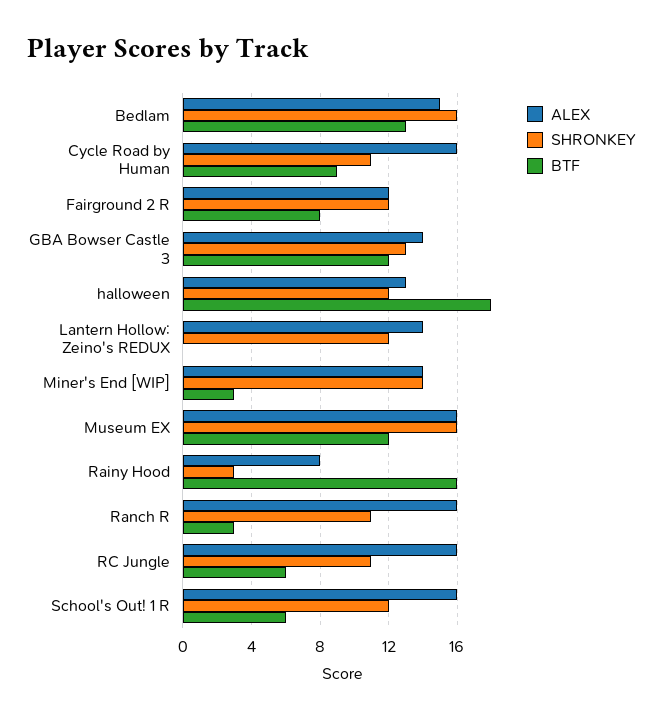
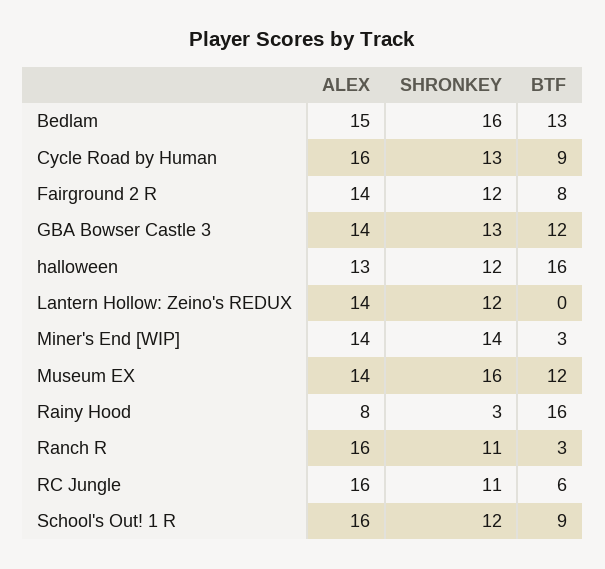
  {
    "ALEX": {
      "Bedlam": 15,
      "Cycle Road by Human": 16,
-     "Fairground 2 R": 12,
+     "Fairground 2 R": 14,
      "GBA Bowser Castle 3": 14,
      "halloween": 13,
      "Lantern Hollow: Zeino's REDUX": 14,
      "Miner's End [WIP]": 14,
-     "Museum EX": 16,
+     "Museum EX": 14,
      "Rainy Hood": 8,
      "Ranch R": 16,
      "RC Jungle": 16,
      "School's Out! 1 R": 16
    },
    "SHRONKEY": {
      "Bedlam": 16,
-     "Cycle Road by Human": 11,
+     "Cycle Road by Human": 13,
      "Fairground 2 R": 12,
      "GBA Bowser Castle 3": 13,
      "halloween": 12,
      "Lantern Hollow: Zeino's REDUX": 12,
      "Miner's End [WIP]": 14,
      "Museum EX": 16,
      "Rainy Hood": 3,
      "Ranch R": 11,
      "RC Jungle": 11,
      "School's Out! 1 R": 12
    },
    "BTF": {
      "Bedlam": 13,
      "Cycle Road by Human": 9,
      "Fairground 2 R": 8,
      "GBA Bowser Castle 3": 12,
-     "halloween": 18,
+     "halloween": 16,
      "Lantern Hollow: Zeino's REDUX": 0,
      "Miner's End [WIP]": 3,
      "Museum EX": 12,
      "Rainy Hood": 16,
      "Ranch R": 3,
      "RC Jungle": 6,
-     "School's Out! 1 R": 6
+     "School's Out! 1 R": 9
    }
  }

